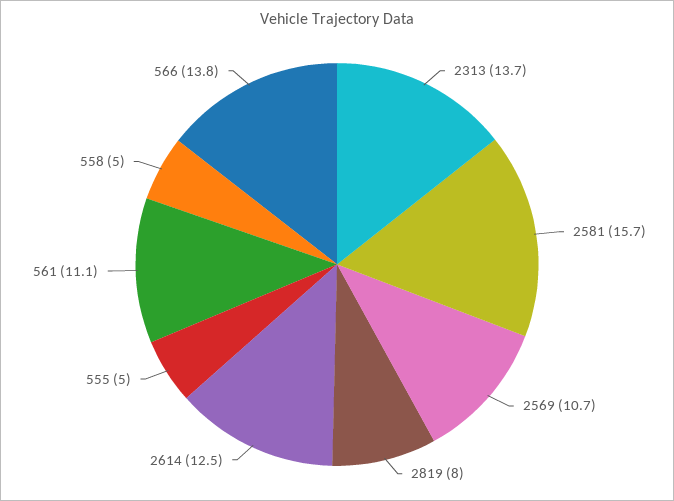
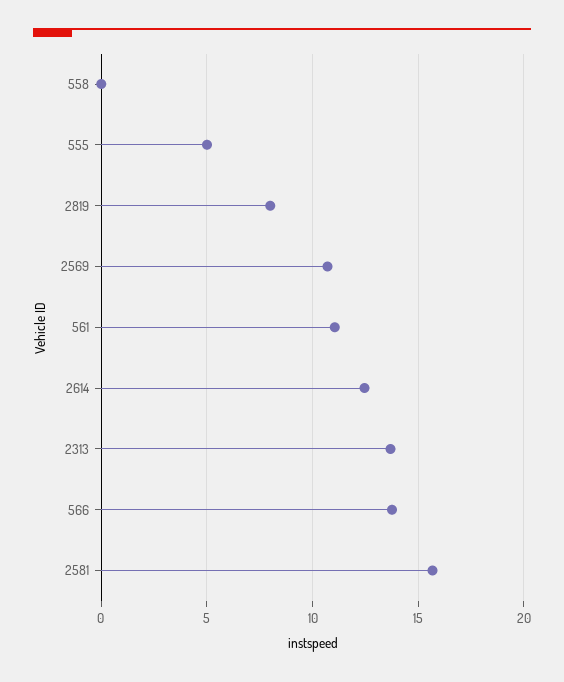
  {
    "2313": 13.7,
    "2581": 15.7,
    "2569": 10.7,
    "2819": 8,
    "2614": 12.5,
    "555": 5,
    "561": 11.1,
-   "558": 5,
+   "558": 0,
    "566": 13.8
  }

